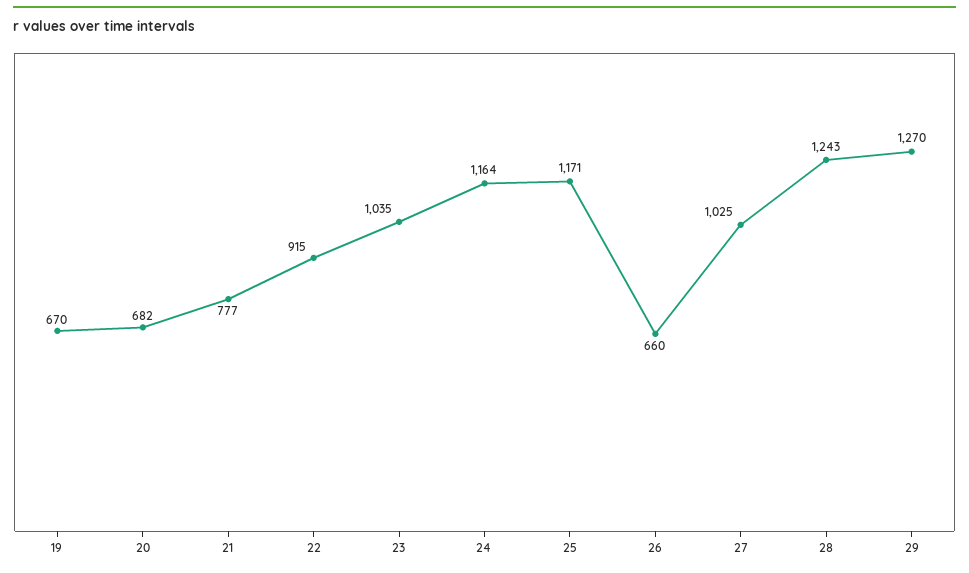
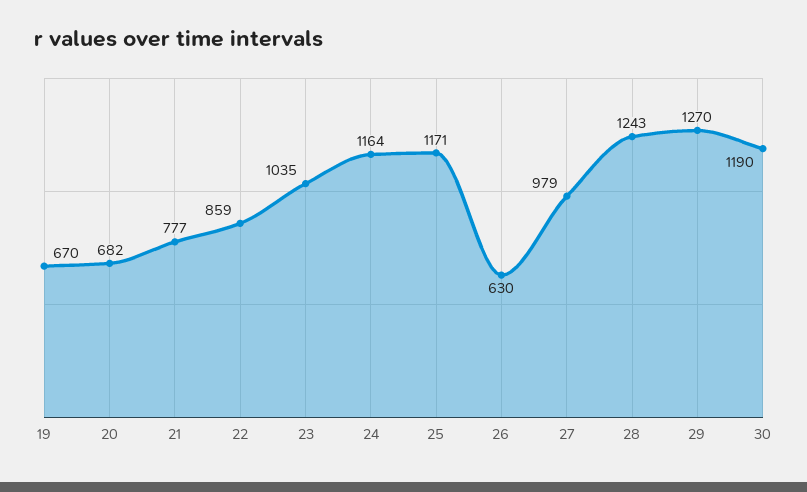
  {
    "19": 670,
    "20": 682,
    "21": 777,
-   "22": 915,
+   "22": 859,
    "23": 1035,
    "24": 1164,
    "25": 1171,
-   "26": 660,
+   "26": 630,
-   "27": 1025,
+   "27": 979,
    "28": 1243,
-   "29": 1270
+   "29": 1270,
+   "30": 1190
  }

